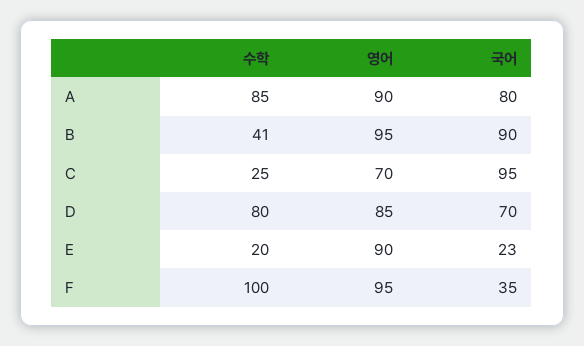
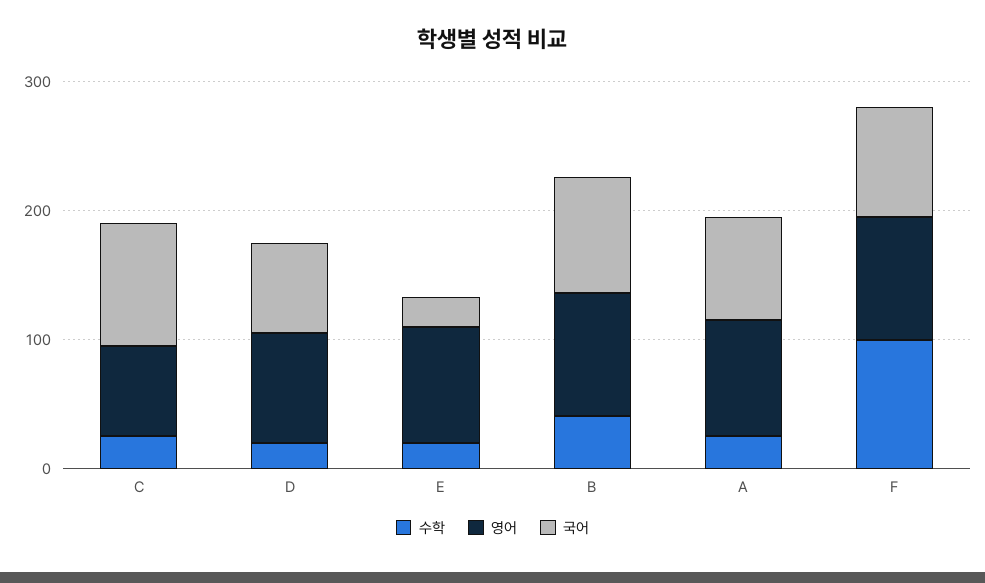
  {
    "수학": {
-     "A": 85,
+     "A": 20,
      "B": 41,
      "C": 25,
-     "D": 80,
+     "D": 20,
      "E": 20,
      "F": 100
    },
    "영어": {
      "A": 90,
      "B": 95,
      "C": 70,
      "D": 85,
      "E": 90,
      "F": 95
    },
    "국어": {
      "A": 80,
      "B": 90,
      "C": 95,
      "D": 70,
      "E": 23,
-     "F": 35
+     "F": 80
    }
  }

